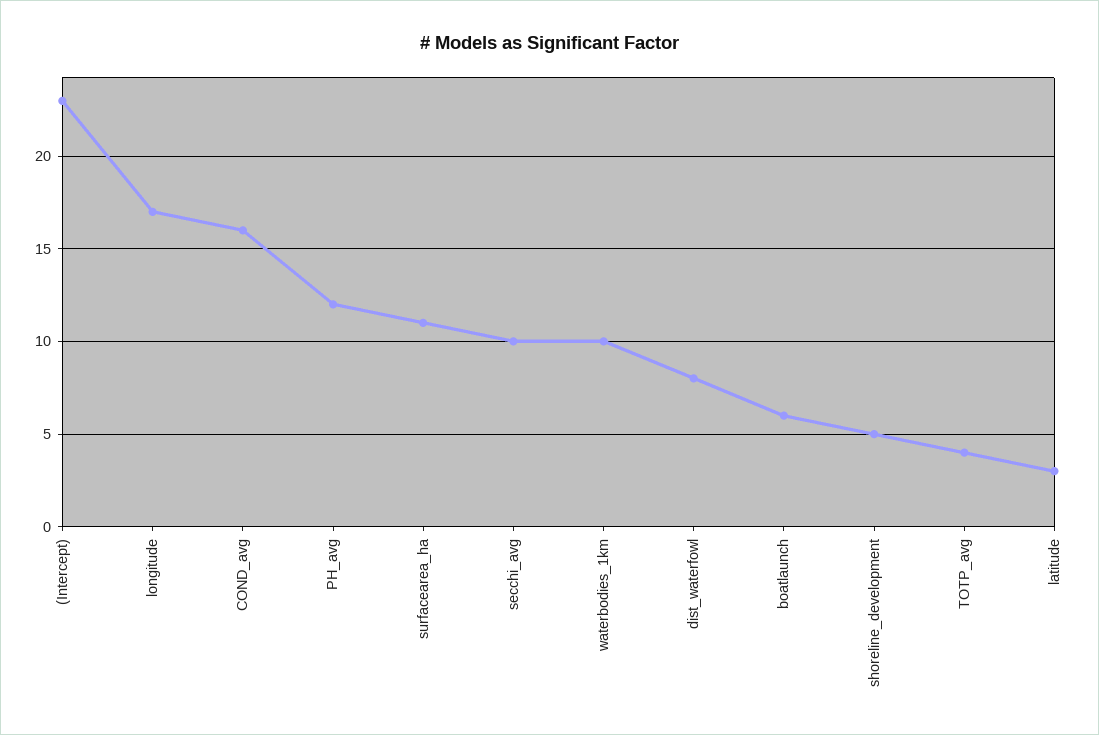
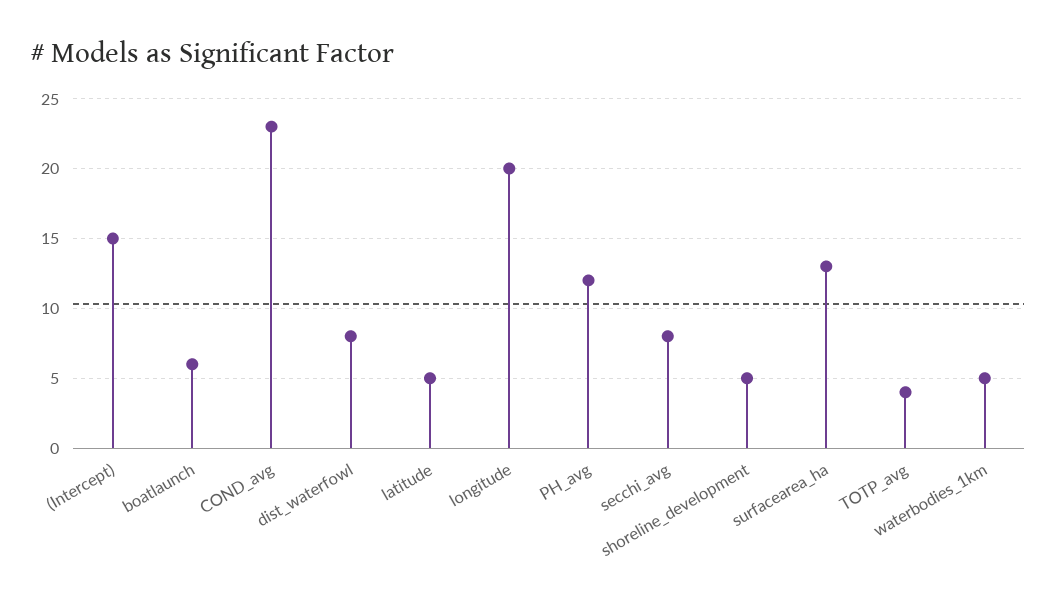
  {
-   "(Intercept)": 23,
+   "(Intercept)": 15,
-   "longitude": 17,
+   "longitude": 20,
-   "COND_avg": 16,
+   "COND_avg": 23,
    "PH_avg": 12,
-   "surfacearea_ha": 11,
+   "surfacearea_ha": 13,
-   "secchi_avg": 10,
+   "secchi_avg": 8,
-   "waterbodies_1km": 10,
+   "waterbodies_1km": 5,
    "dist_waterfowl": 8,
    "boatlaunch": 6,
    "shoreline_development": 5,
    "TOTP_avg": 4,
-   "latitude": 3
+   "latitude": 5
  }

